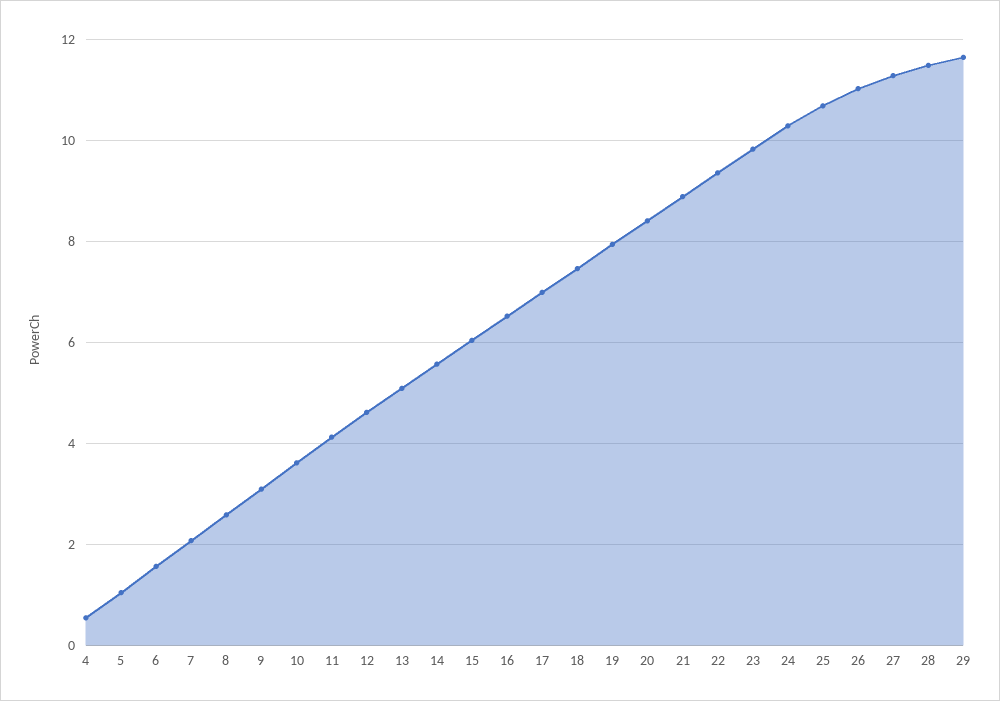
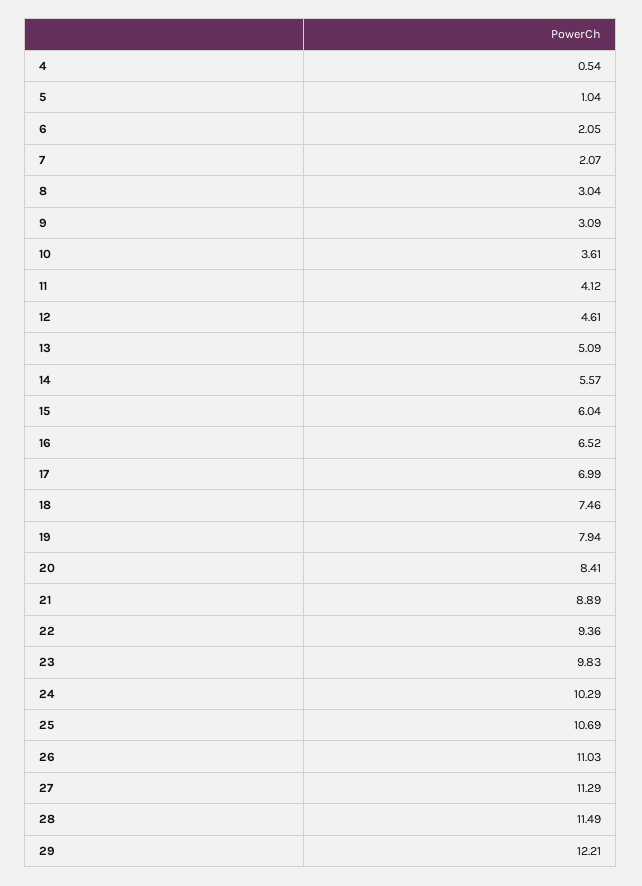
  {
    "4": 0.54,
    "5": 1.04,
-   "6": 1.6,
+   "6": 2.05,
    "7": 2.07,
-   "8": 2.6,
+   "8": 3.04,
    "9": 3.09,
    "10": 3.61,
    "11": 4.12,
    "12": 4.61,
    "13": 5.09,
    "14": 5.57,
    "15": 6.04,
    "16": 6.52,
    "17": 6.99,
    "18": 7.46,
    "19": 7.94,
    "20": 8.41,
    "21": 8.89,
    "22": 9.36,
    "23": 9.83,
    "24": 10.29,
    "25": 10.69,
    "26": 11.03,
    "27": 11.29,
    "28": 11.49,
-   "29": 11.6
+   "29": 12.21
  }

